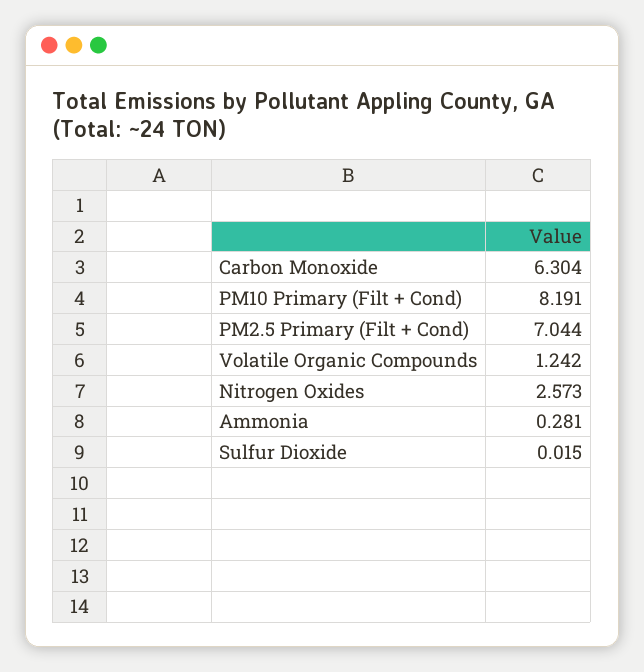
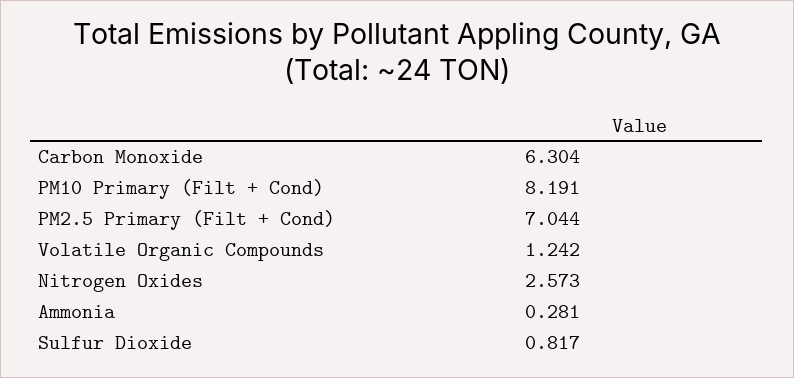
  {
    "Carbon Monoxide": 6.304,
    "PM10 Primary (Filt + Cond)": 8.191,
    "PM2.5 Primary (Filt + Cond)": 7.044,
    "Volatile Organic Compounds": 1.242,
    "Nitrogen Oxides": 2.573,
    "Ammonia": 0.281,
-   "Sulfur Dioxide": 0.015
+   "Sulfur Dioxide": 0.817
  }

